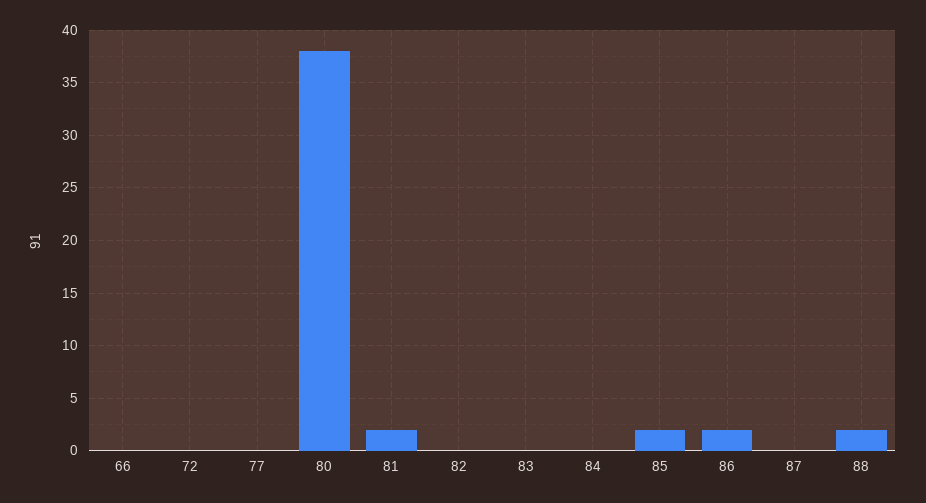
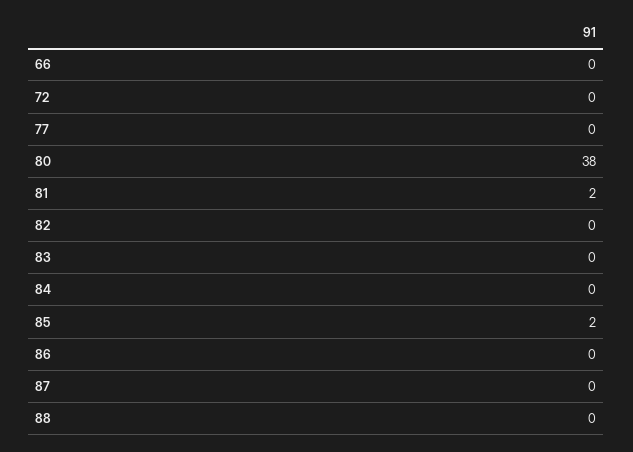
  {
    "66": 0,
    "72": 0,
    "77": 0,
    "80": 38,
    "81": 2,
    "82": 0,
    "83": 0,
    "84": 0,
    "85": 2,
-   "86": 2,
+   "86": 0,
    "87": 0,
-   "88": 2
+   "88": 0
  }

